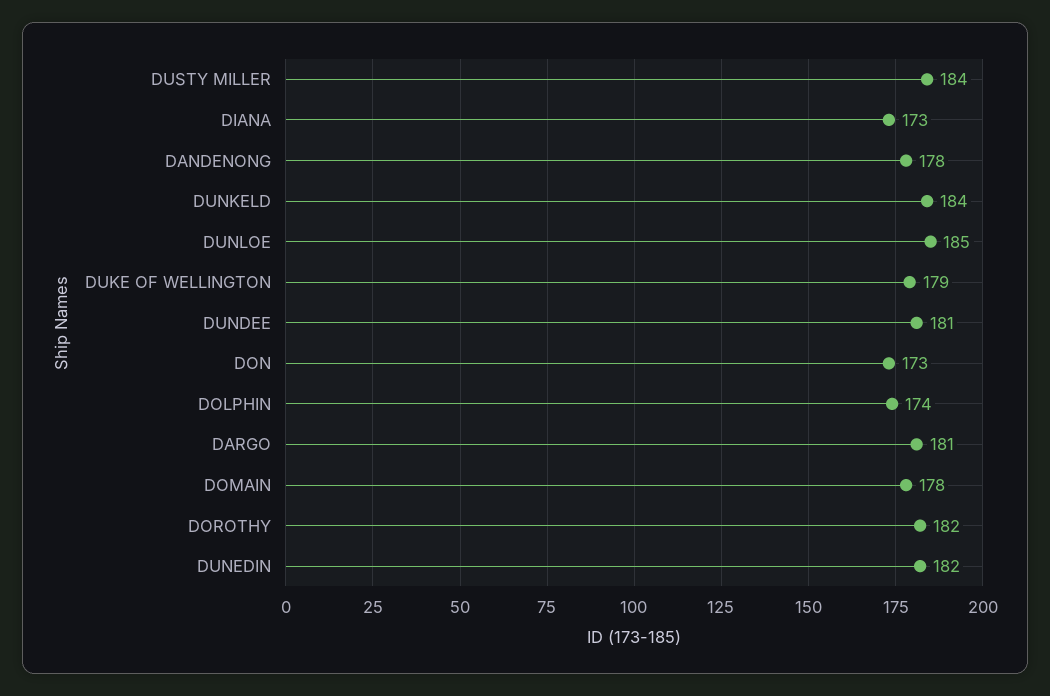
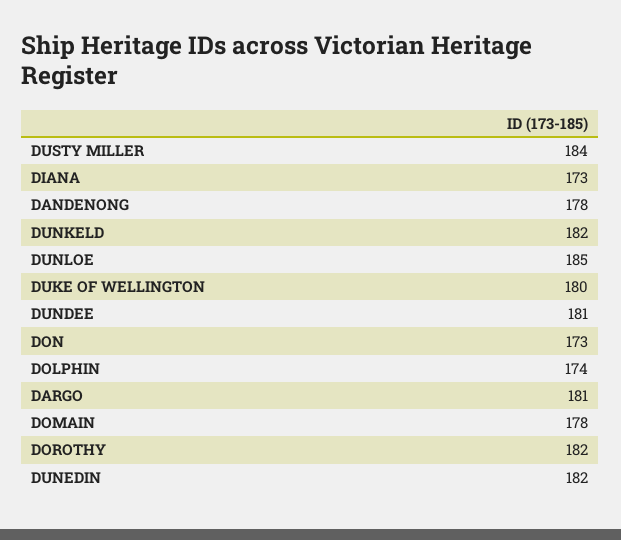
  {
    "DUSTY MILLER": 184,
    "DIANA": 173,
    "DANDENONG": 178,
-   "DUNKELD": 184,
+   "DUNKELD": 182,
    "DUNLOE": 185,
-   "DUKE OF WELLINGTON": 179,
+   "DUKE OF WELLINGTON": 180,
    "DUNDEE": 181,
    "DON": 173,
    "DOLPHIN": 174,
    "DARGO": 181,
    "DOMAIN": 178,
    "DOROTHY": 182,
    "DUNEDIN": 182
  }

